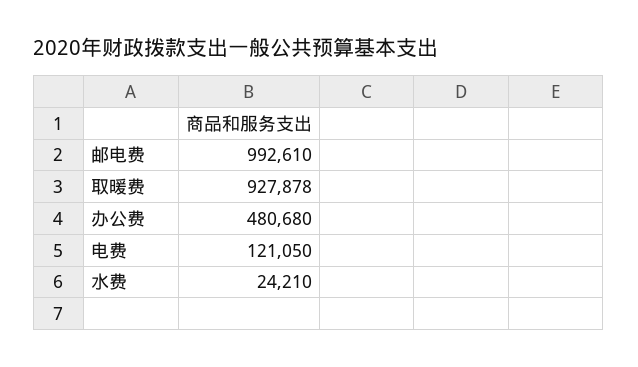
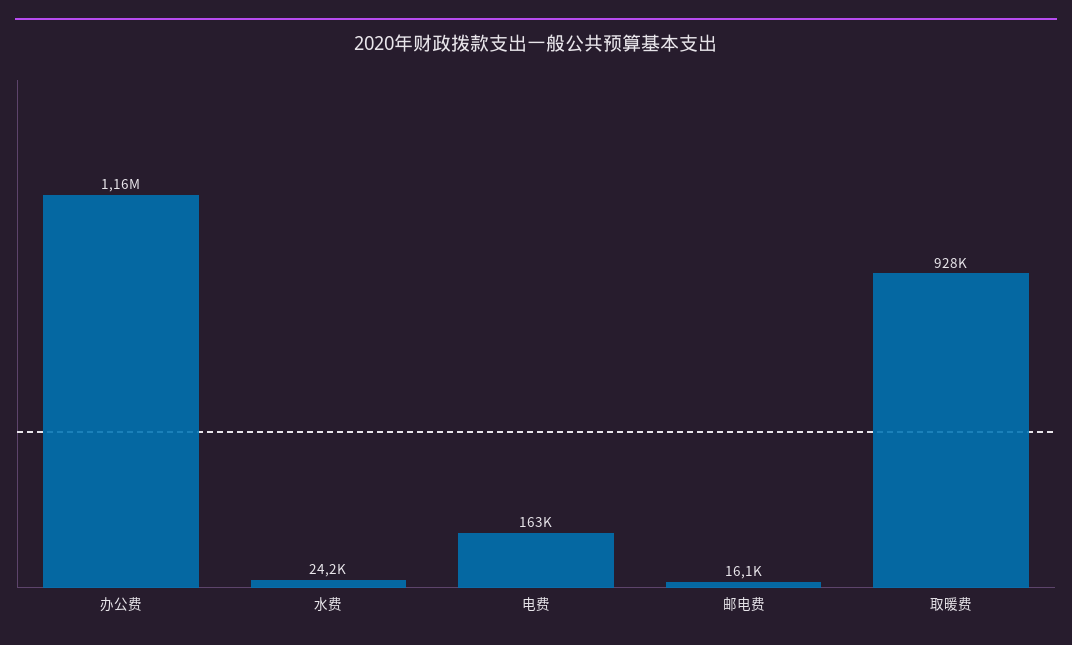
  {
-   "邮电费": 992610,
+   "邮电费": 16100,
    "取暖费": 927878,
-   "办公费": 480680,
+   "办公费": 1160000,
-   "电费": 121050,
+   "电费": 163000,
    "水费": 24210
  }

